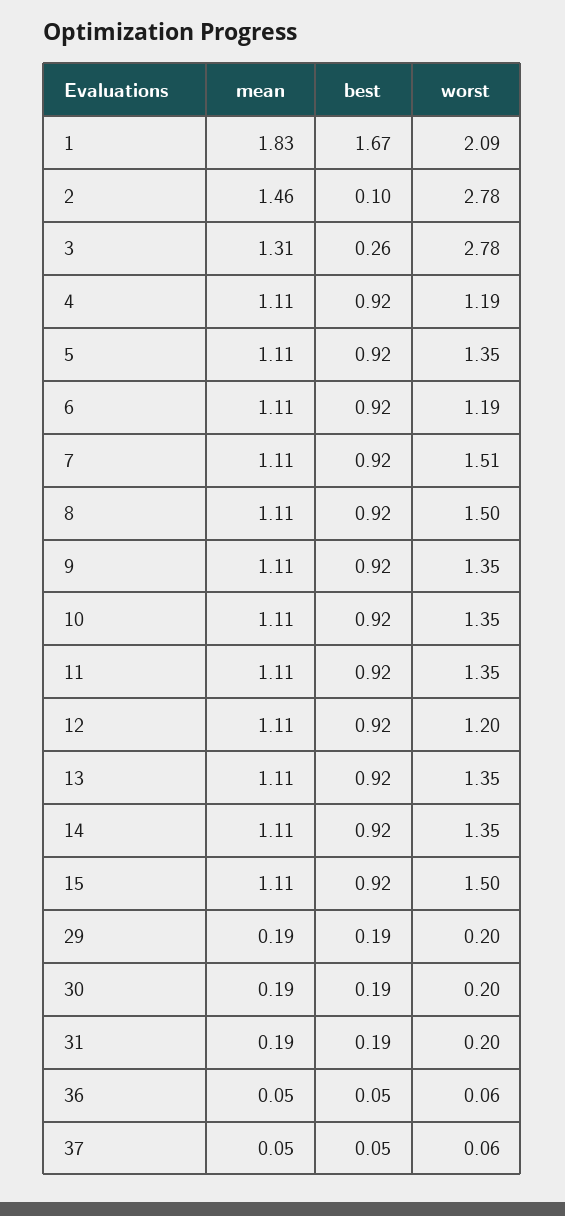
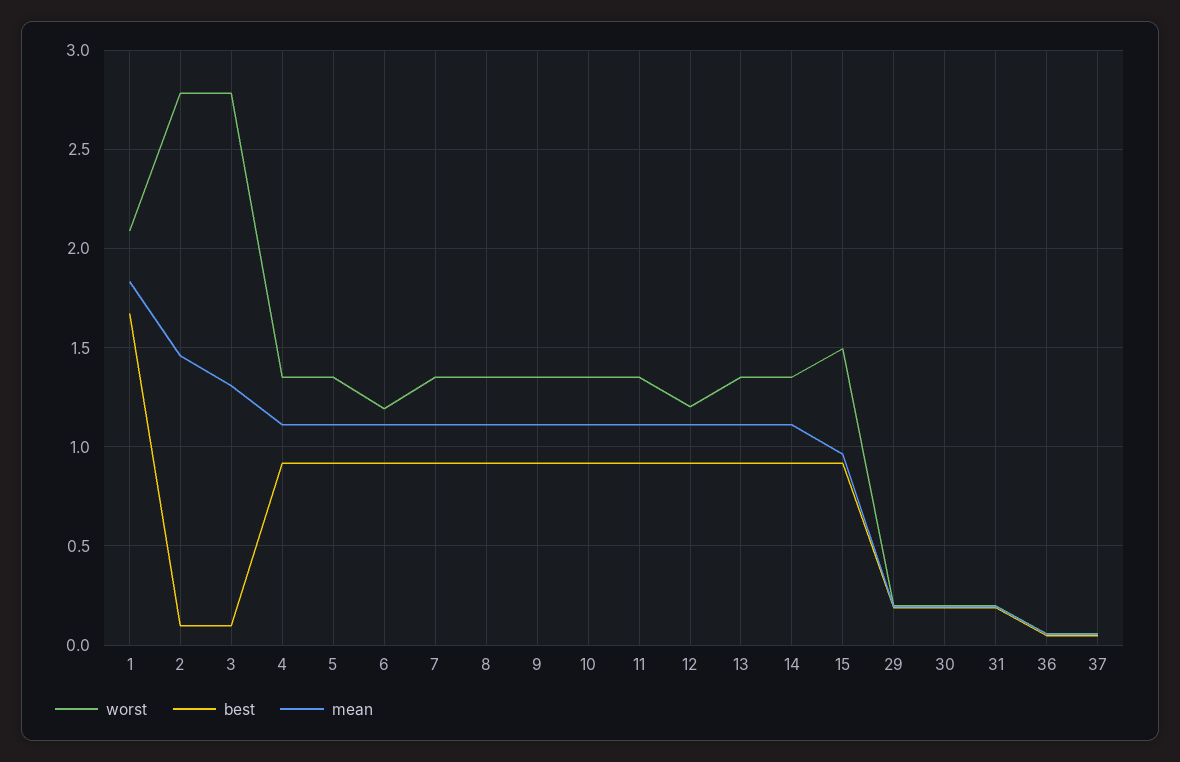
  {
    "mean": {
      "1": 1.83,
      "2": 1.46,
      "3": 1.31,
      "4": 1.11,
      "5": 1.11,
      "6": 1.11,
      "7": 1.11,
      "8": 1.11,
      "9": 1.11,
      "10": 1.11,
      "11": 1.11,
      "12": 1.11,
      "13": 1.11,
      "14": 1.11,
-     "15": 1.11,
+     "15": 0.95,
      "29": 0.19,
      "30": 0.19,
      "31": 0.19,
      "36": 0.05,
      "37": 0.05
    },
    "best": {
      "1": 1.67,
      "2": 0.1,
-     "3": 0.26,
+     "3": 0.1,
      "4": 0.92,
      "5": 0.92,
      "6": 0.92,
      "7": 0.92,
      "8": 0.92,
      "9": 0.92,
      "10": 0.92,
      "11": 0.92,
      "12": 0.92,
      "13": 0.92,
      "14": 0.92,
      "15": 0.92,
      "29": 0.19,
      "30": 0.19,
      "31": 0.19,
      "36": 0.05,
      "37": 0.05
    },
    "worst": {
      "1": 2.09,
      "2": 2.78,
      "3": 2.78,
-     "4": 1.19,
+     "4": 1.35,
      "5": 1.35,
      "6": 1.19,
-     "7": 1.51,
+     "7": 1.35,
-     "8": 1.5,
+     "8": 1.35,
      "9": 1.35,
      "10": 1.35,
      "11": 1.35,
      "12": 1.2,
      "13": 1.35,
      "14": 1.35,
      "15": 1.5,
      "29": 0.2,
      "30": 0.2,
      "31": 0.2,
      "36": 0.06,
      "37": 0.06
    }
  }

